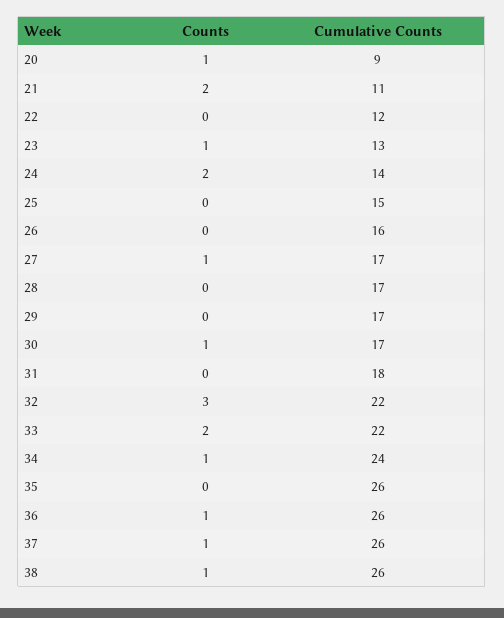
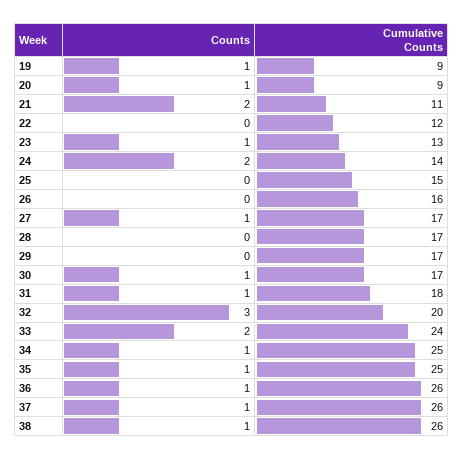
  {
    "Counts": {
      "20": 1,
      "21": 2,
      "22": 0,
      "23": 1,
      "24": 2,
      "25": 0,
      "26": 0,
      "27": 1,
      "28": 0,
      "29": 0,
      "30": 1,
-     "31": 0,
+     "31": 1,
      "32": 3,
      "33": 2,
      "34": 1,
-     "35": 0,
+     "35": 1,
      "36": 1,
      "37": 1,
-     "38": 1
+     "38": 1,
+     "19": 1
    },
    "Cumulative Counts": {
      "20": 9,
      "21": 11,
      "22": 12,
      "23": 13,
      "24": 14,
      "25": 15,
      "26": 16,
      "27": 17,
      "28": 17,
      "29": 17,
      "30": 17,
      "31": 18,
-     "32": 22,
+     "32": 20,
-     "33": 22,
+     "33": 24,
-     "34": 24,
+     "34": 25,
-     "35": 26,
+     "35": 25,
      "36": 26,
      "37": 26,
-     "38": 26
+     "38": 26,
+     "19": 9
    }
  }

